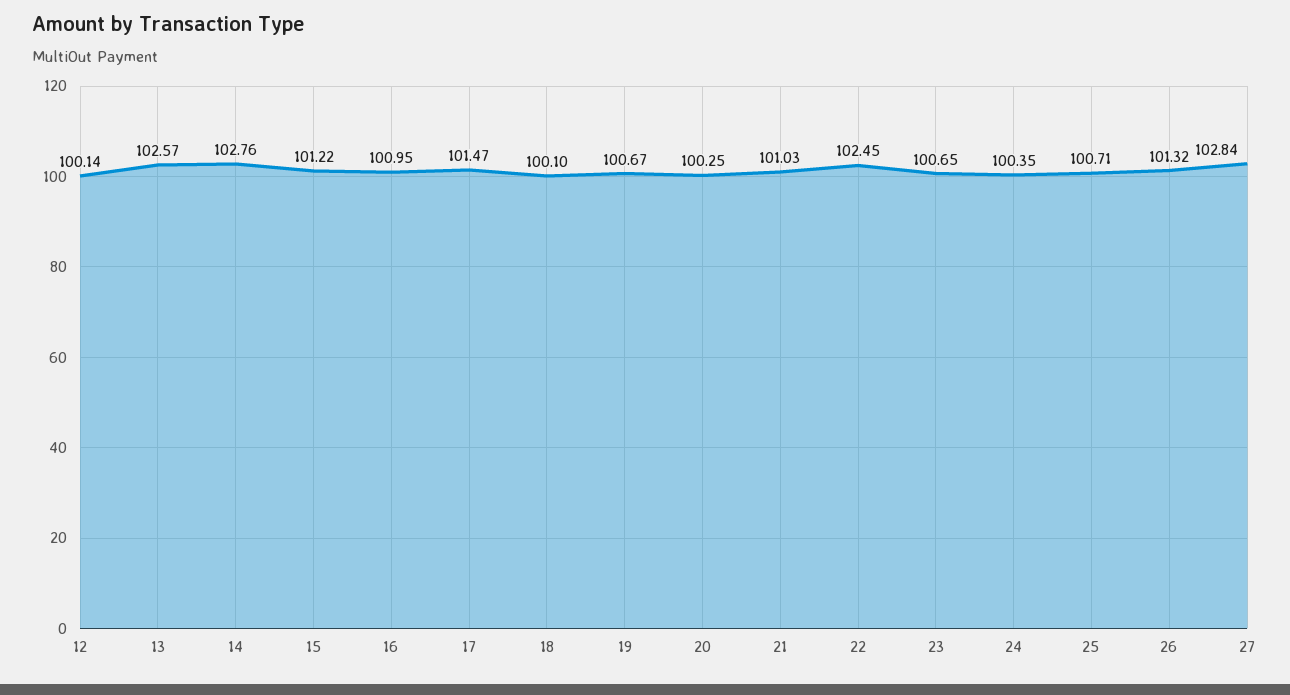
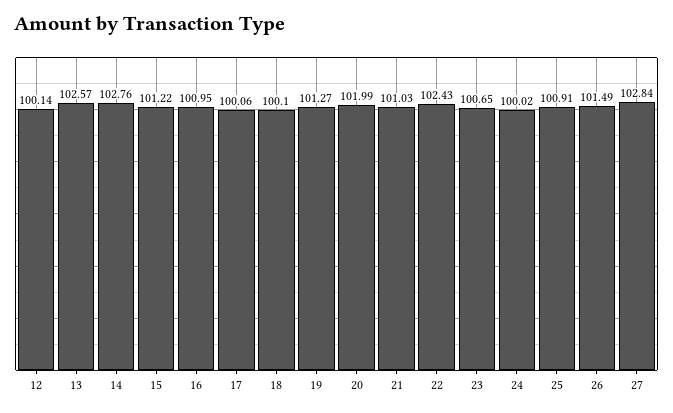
  {
    "12": 100.14,
    "13": 102.57,
    "14": 102.76,
    "15": 101.22,
    "16": 100.95,
-   "17": 101.47,
+   "17": 100.06,
    "18": 100.1,
-   "19": 100.67,
+   "19": 101.27,
-   "20": 100.25,
+   "20": 101.99,
    "21": 101.03,
-   "22": 102.45,
+   "22": 102.43,
    "23": 100.65,
-   "24": 100.35,
+   "24": 100.02,
-   "25": 100.71,
+   "25": 100.91,
-   "26": 101.32,
+   "26": 101.49,
    "27": 102.84
  }

